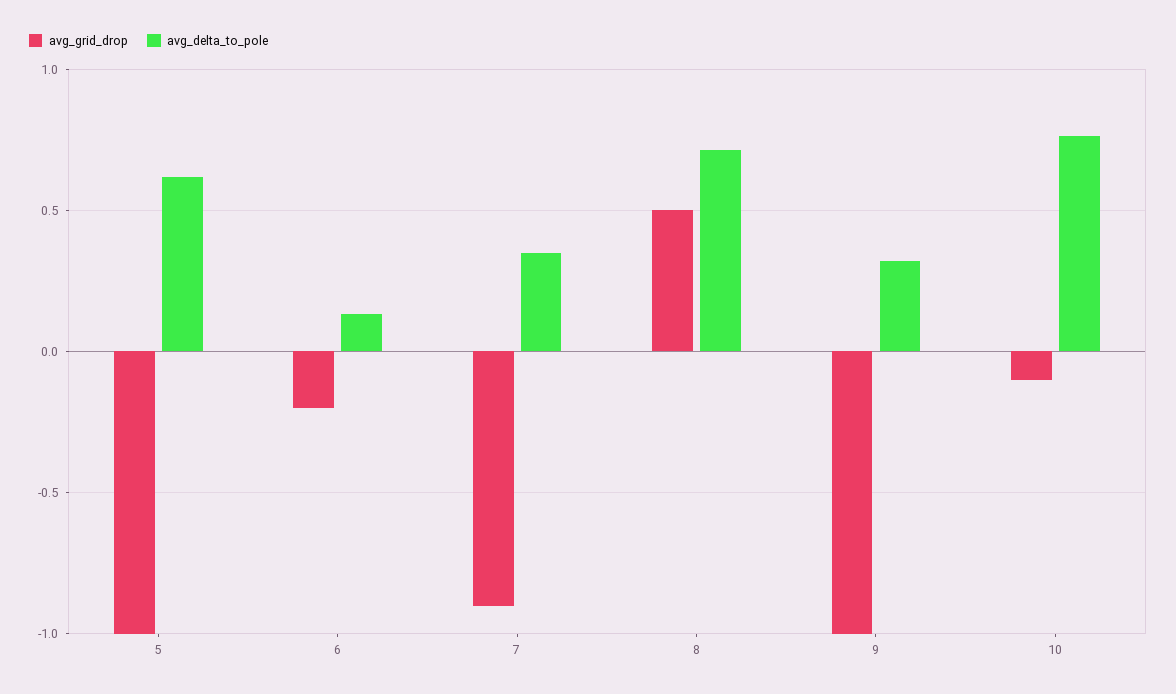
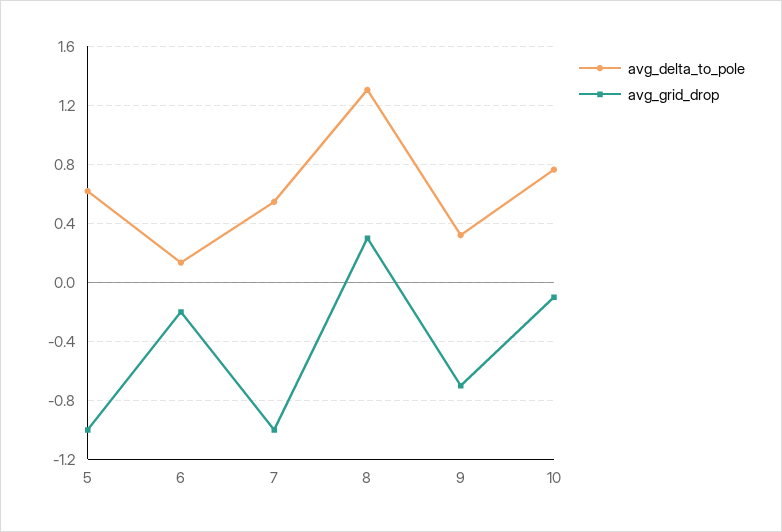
  {
    "avg_grid_drop": {
      "5": -1,
      "6": -0.2,
-     "7": -0.9,
+     "7": -1,
-     "8": 0.5,
+     "8": 0.3,
-     "9": -1,
+     "9": -0.7,
      "10": -0.1
    },
    "avg_delta_to_pole": {
      "5": 0.6,
      "6": 0.15,
-     "7": 0.35,
+     "7": 0.55,
-     "8": 0.7,
+     "8": 1.3,
      "9": 0.3,
      "10": 0.75
    }
  }

